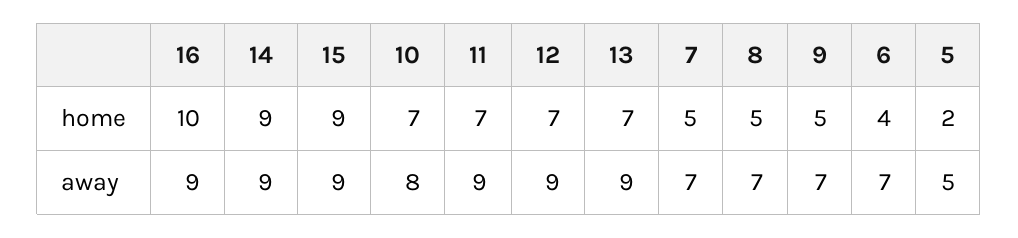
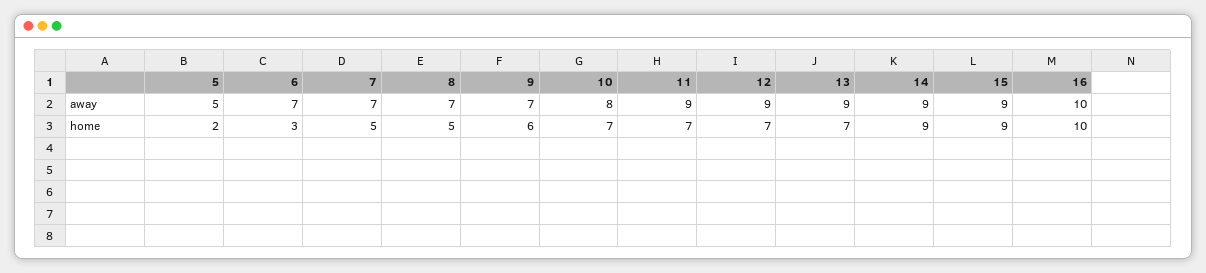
  {
    "16": {
      "home": 10,
-     "away": 9
+     "away": 10
    },
    "14": {
      "home": 9,
      "away": 9
    },
    "15": {
      "home": 9,
      "away": 9
    },
    "10": {
      "home": 7,
      "away": 8
    },
    "11": {
      "home": 7,
      "away": 9
    },
    "12": {
      "home": 7,
      "away": 9
    },
    "13": {
      "home": 7,
      "away": 9
    },
    "7": {
      "home": 5,
      "away": 7
    },
    "8": {
      "home": 5,
      "away": 7
    },
    "9": {
-     "home": 5,
+     "home": 6,
      "away": 7
    },
    "6": {
-     "home": 4,
+     "home": 3,
      "away": 7
    },
    "5": {
      "home": 2,
      "away": 5
    }
  }

